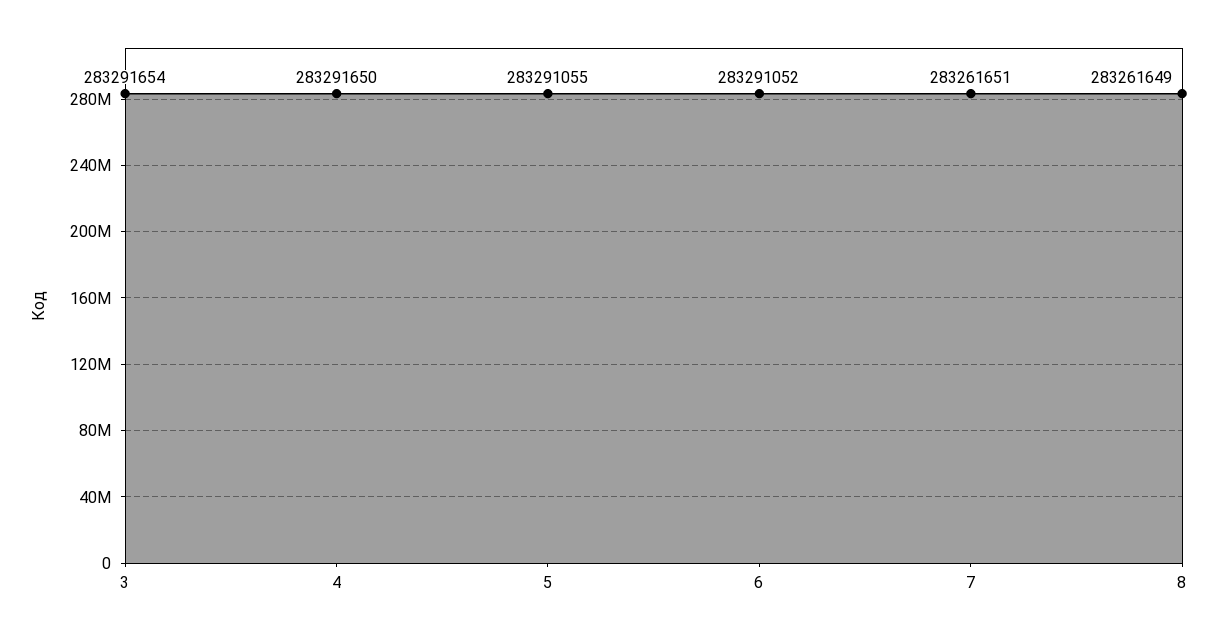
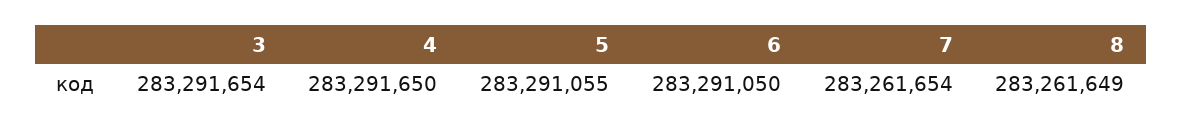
  {
    "3": 283291654,
    "4": 283291650,
    "5": 283291055,
-   "6": 283291052,
+   "6": 283291050,
-   "7": 283261651,
+   "7": 283261654,
    "8": 283261649
  }

